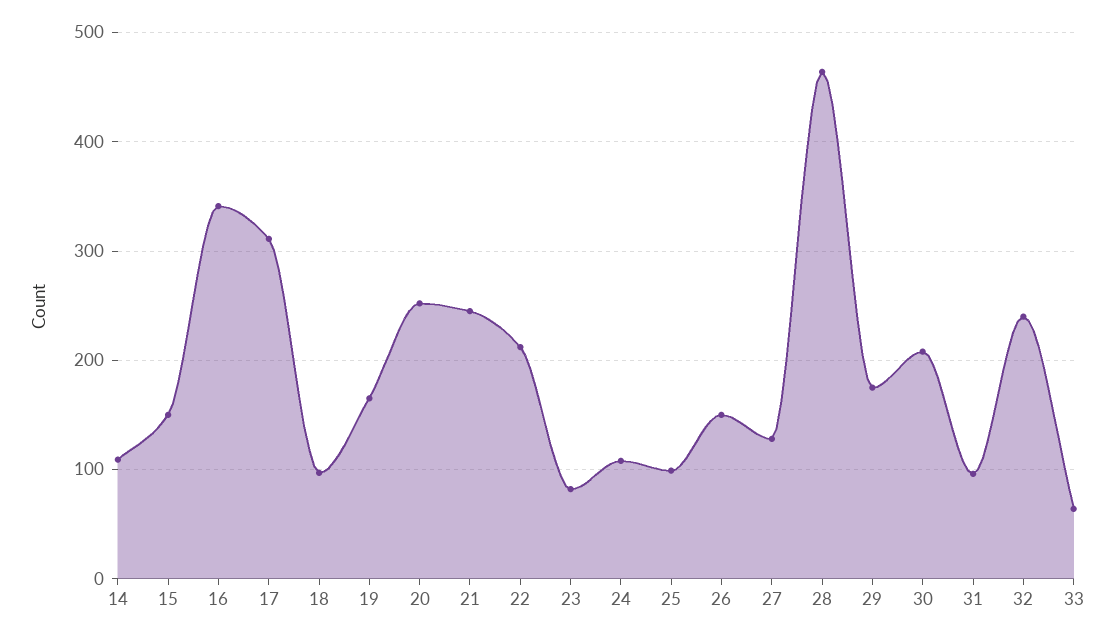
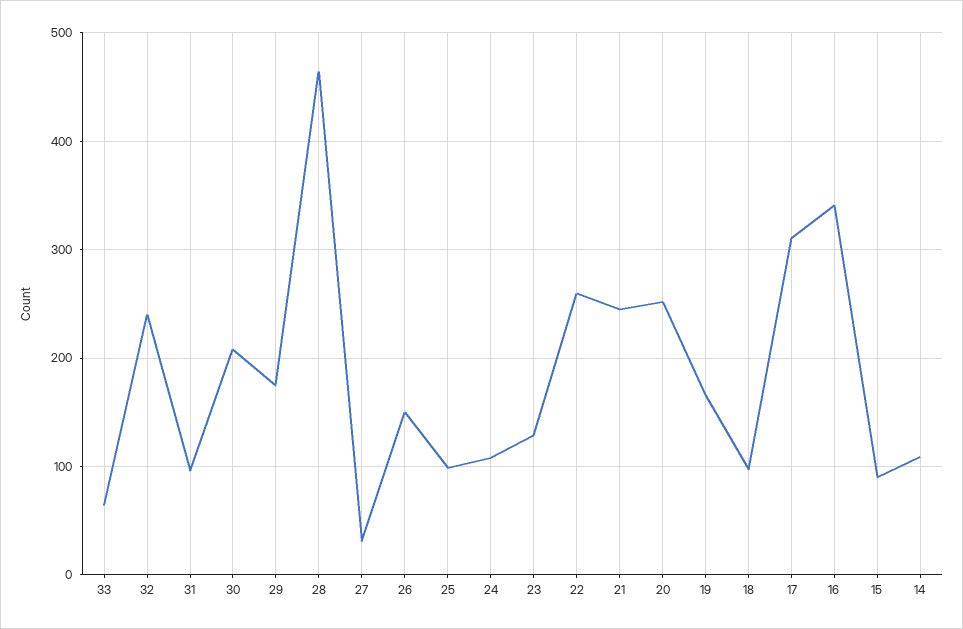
  {
    "14": 110,
-   "15": 150,
+   "15": 90,
    "16": 340,
    "17": 310,
    "18": 100,
    "19": 170,
    "20": 250,
    "21": 250,
-   "22": 210,
+   "22": 260,
-   "23": 80,
+   "23": 130,
    "24": 110,
    "25": 100,
    "26": 150,
-   "27": 130,
+   "27": 30,
    "28": 460,
    "29": 180,
    "30": 210,
    "31": 100,
    "32": 240,
    "33": 60
  }

